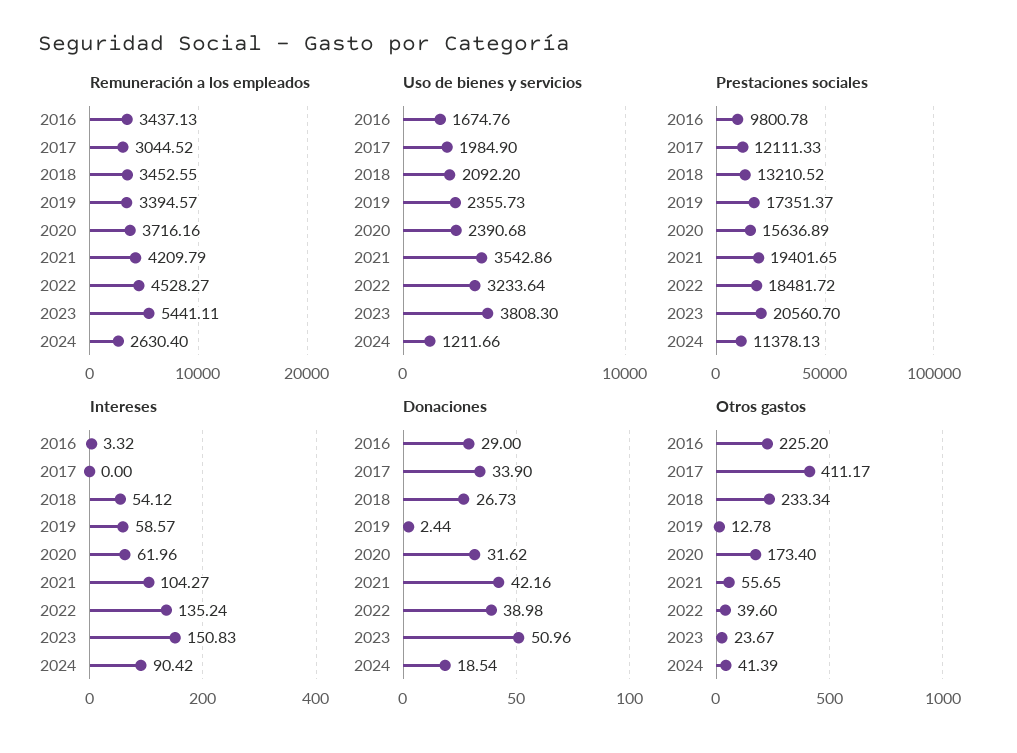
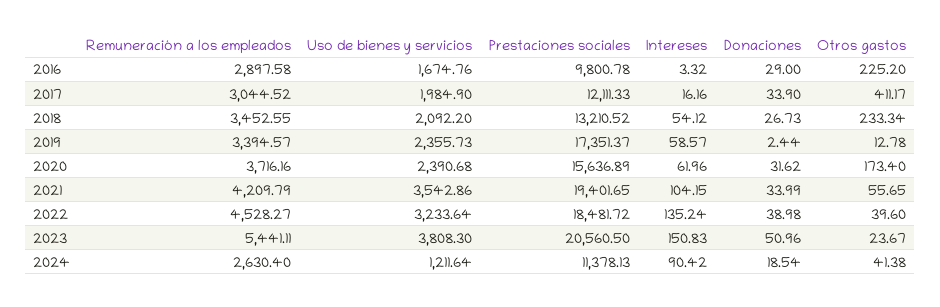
  {
    "Remuneración a los empleados": {
-     "2016": 3437.13,
+     "2016": 2897.58,
      "2017": 3044.52,
      "2018": 3452.55,
      "2019": 3394.57,
      "2020": 3716.16,
      "2021": 4209.79,
      "2022": 4528.27,
      "2023": 5441.11,
      "2024": 2630.4
    },
    "Uso de bienes y servicios": {
      "2016": 1674.76,
      "2017": 1984.9,
      "2018": 2092.2,
      "2019": 2355.73,
      "2020": 2390.68,
      "2021": 3542.86,
      "2022": 3233.64,
      "2023": 3808.3,
-     "2024": 1211.66
+     "2024": 1211.64
    },
    "Prestaciones sociales": {
      "2016": 9800.78,
      "2017": 12111.33,
      "2018": 13210.52,
      "2019": 17351.37,
      "2020": 15636.89,
      "2021": 19401.65,
      "2022": 18481.72,
-     "2023": 20560.7,
+     "2023": 20560.5,
      "2024": 11378.13
    },
    "Intereses": {
      "2016": 3.32,
-     "2017": 0,
+     "2017": 16.16,
      "2018": 54.12,
      "2019": 58.57,
      "2020": 61.96,
-     "2021": 104.27,
+     "2021": 104.15,
      "2022": 135.24,
      "2023": 150.83,
      "2024": 90.42
    },
    "Donaciones": {
      "2016": 29,
      "2017": 33.9,
      "2018": 26.73,
      "2019": 2.44,
      "2020": 31.62,
-     "2021": 42.16,
+     "2021": 33.99,
      "2022": 38.98,
      "2023": 50.96,
      "2024": 18.54
    },
    "Otros gastos": {
      "2016": 225.2,
      "2017": 411.17,
      "2018": 233.34,
      "2019": 12.78,
      "2020": 173.4,
      "2021": 55.65,
      "2022": 39.6,
      "2023": 23.67,
-     "2024": 41.39
+     "2024": 41.38
    }
  }

